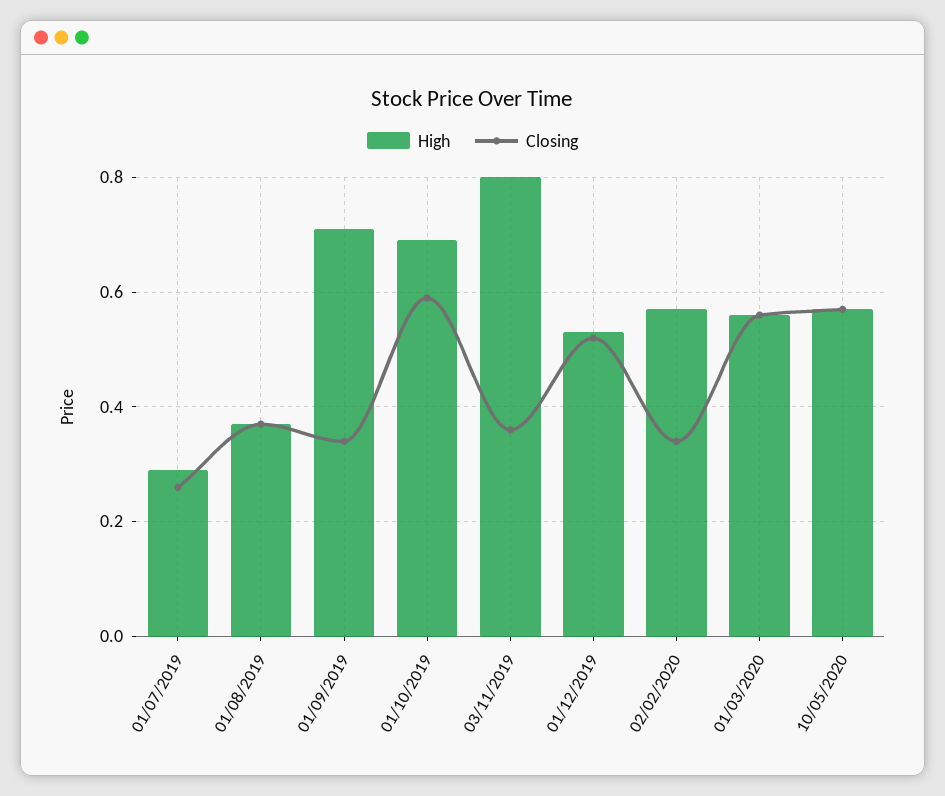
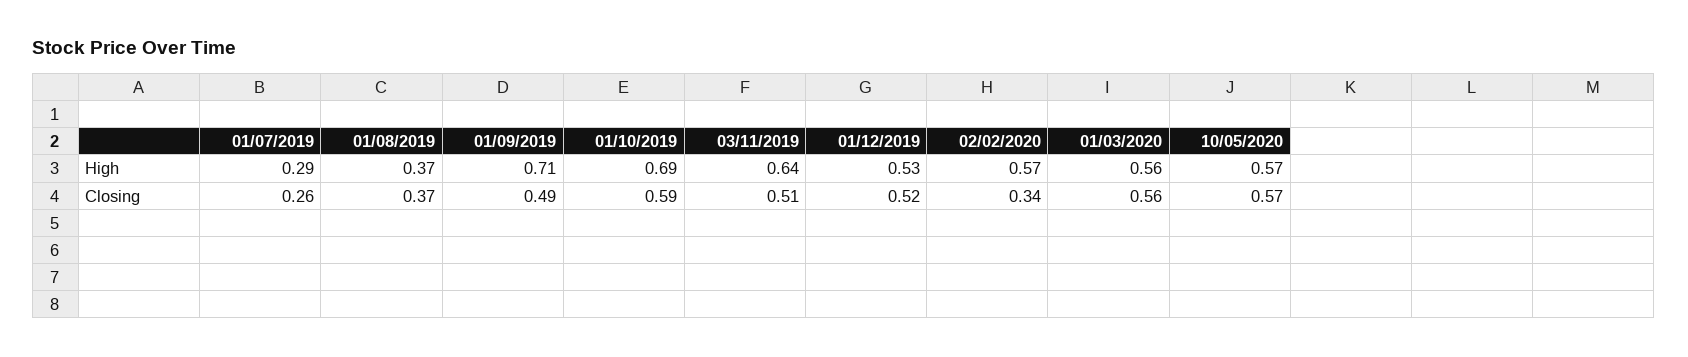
  {
    "High": {
      "01/07/2019": 0.29,
      "01/08/2019": 0.37,
      "01/09/2019": 0.71,
      "01/10/2019": 0.69,
-     "03/11/2019": 0.8,
+     "03/11/2019": 0.64,
      "01/12/2019": 0.53,
      "02/02/2020": 0.57,
      "01/03/2020": 0.56,
      "10/05/2020": 0.57
    },
    "Closing": {
      "01/07/2019": 0.26,
      "01/08/2019": 0.37,
-     "01/09/2019": 0.35,
+     "01/09/2019": 0.49,
      "01/10/2019": 0.59,
-     "03/11/2019": 0.35,
+     "03/11/2019": 0.51,
      "01/12/2019": 0.52,
      "02/02/2020": 0.34,
      "01/03/2020": 0.56,
      "10/05/2020": 0.57
    }
  }

